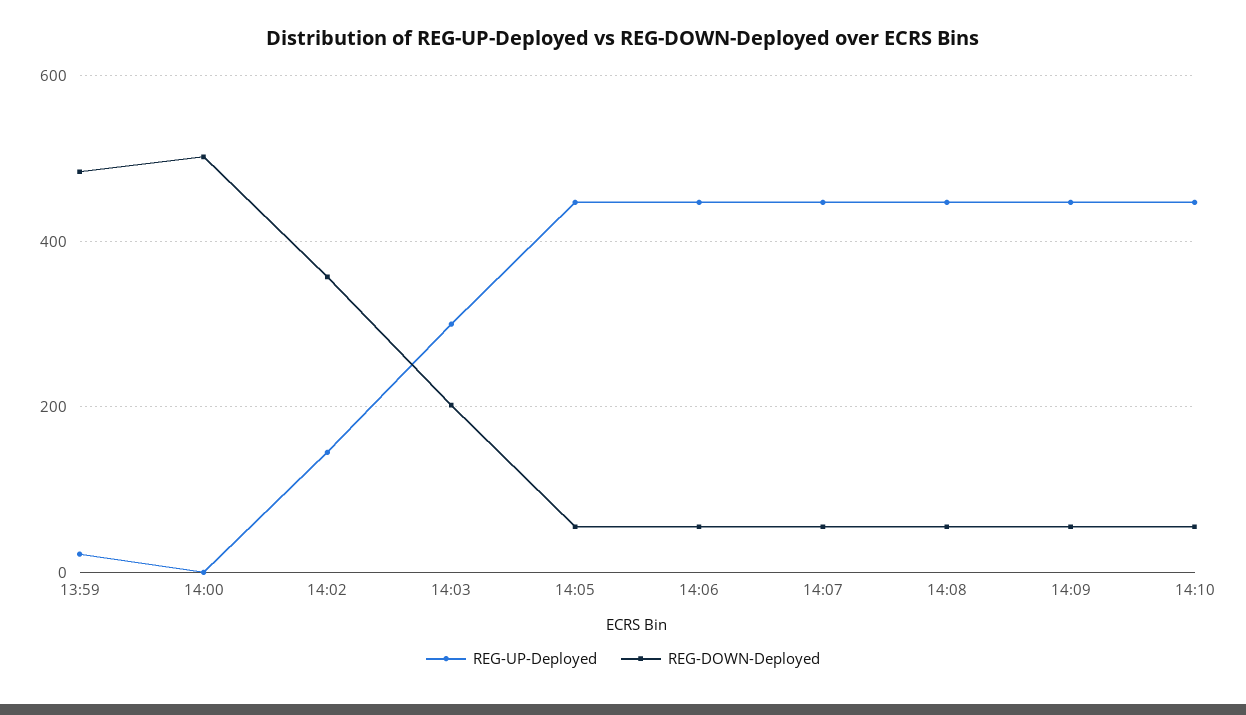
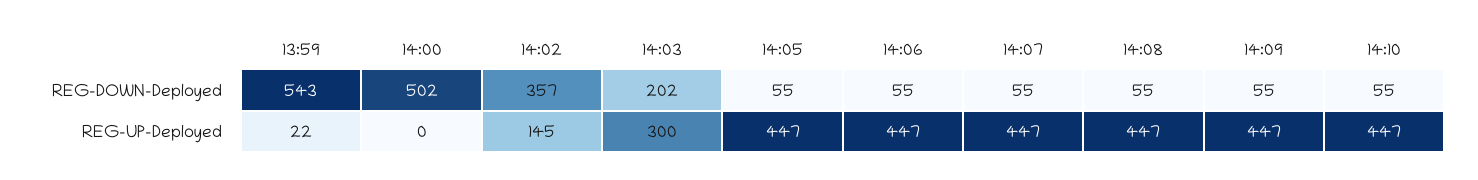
  {
    "REG-UP-Deployed": {
      "13:59": 22,
      "14:00": 0,
      "14:02": 145,
      "14:03": 300,
      "14:05": 447,
      "14:06": 447,
      "14:07": 447,
      "14:08": 447,
      "14:09": 447,
      "14:10": 447
    },
    "REG-DOWN-Deployed": {
-     "13:59": 480,
+     "13:59": 543,
      "14:00": 502,
      "14:02": 357,
      "14:03": 202,
      "14:05": 55,
      "14:06": 55,
      "14:07": 55,
      "14:08": 55,
      "14:09": 55,
      "14:10": 55
    }
  }

